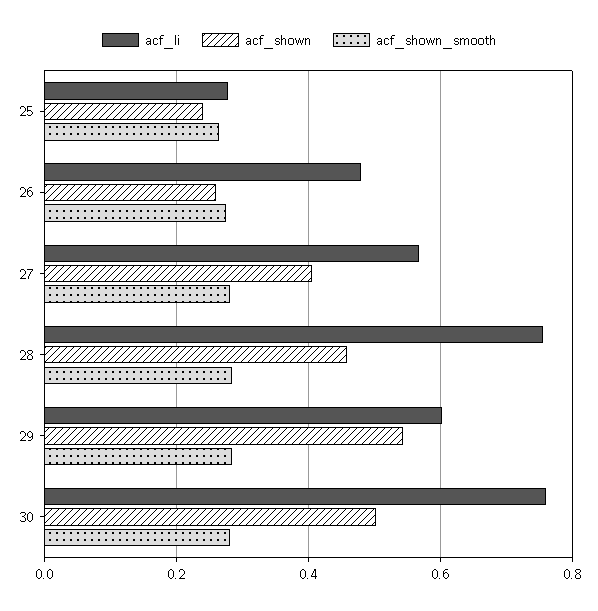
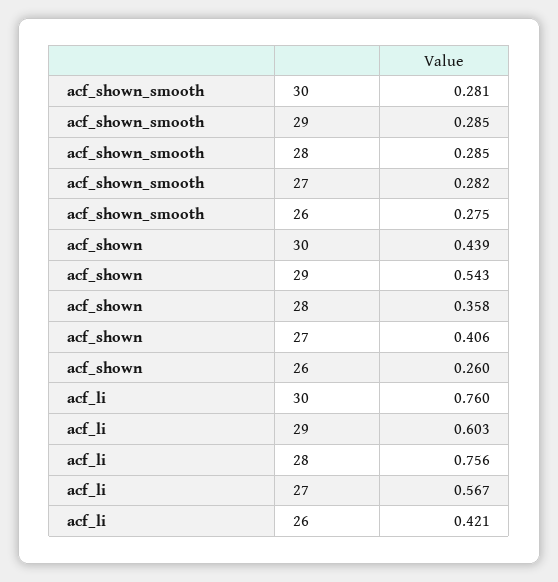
  {
    "acf_li": {
-     "25": 0.28,
-     "26": 0.48,
+     "26": 0.421,
      "27": 0.567,
      "28": 0.756,
      "29": 0.603,
      "30": 0.76
    },
    "acf_shown": {
-     "25": 0.24,
      "26": 0.26,
      "27": 0.406,
-     "28": 0.46,
+     "28": 0.358,
      "29": 0.543,
-     "30": 0.5
+     "30": 0.439
    },
    "acf_shown_smooth": {
-     "25": 0.26,
      "26": 0.275,
      "27": 0.282,
      "28": 0.285,
      "29": 0.285,
      "30": 0.281
    }
  }

